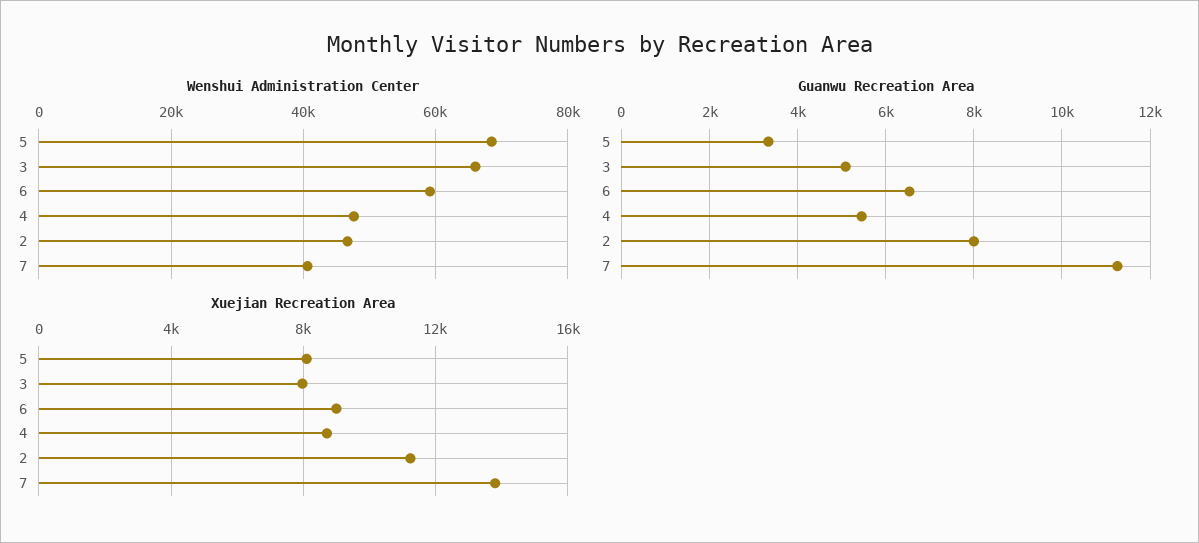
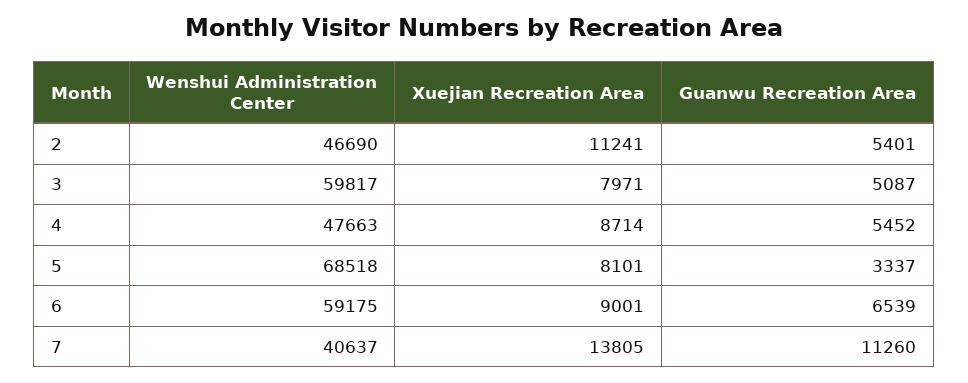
  {
    "Wenshui Administration Center": {
      "5": 68518,
-     "3": 66000,
+     "3": 59817,
      "6": 59175,
      "4": 47663,
      "2": 46690,
      "7": 40637
    },
    "Guanwu Recreation Area": {
      "5": 3337,
      "3": 5087,
      "6": 6539,
      "4": 5452,
-     "2": 8000,
+     "2": 5401,
      "7": 11260
    },
    "Xuejian Recreation Area": {
      "5": 8101,
      "3": 7971,
      "6": 9001,
      "4": 8714,
      "2": 11241,
      "7": 13805
    }
  }

